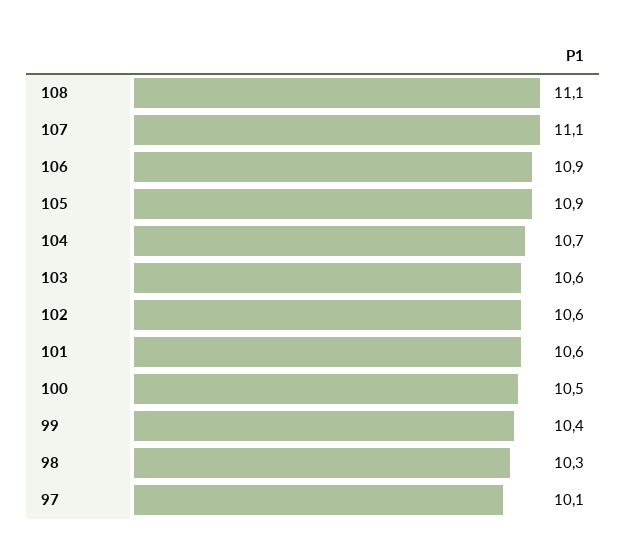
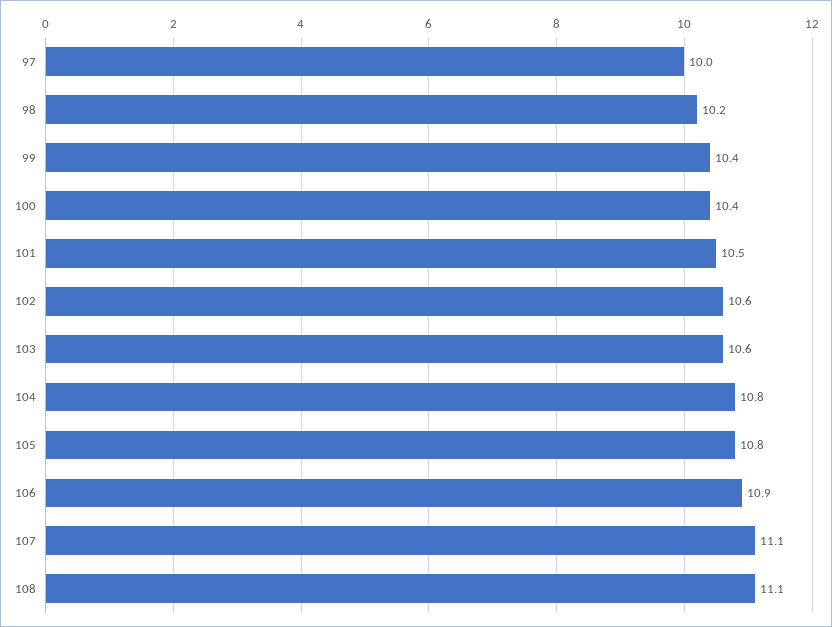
  {
    "108": 11.1,
    "107": 11.1,
    "106": 10.9,
-   "105": 10.9,
+   "105": 10.8,
-   "104": 10.7,
+   "104": 10.8,
    "103": 10.6,
    "102": 10.6,
-   "101": 10.6,
+   "101": 10.5,
-   "100": 10.5,
+   "100": 10.4,
    "99": 10.4,
-   "98": 10.3,
+   "98": 10.2,
-   "97": 10.1
+   "97": 10
  }

